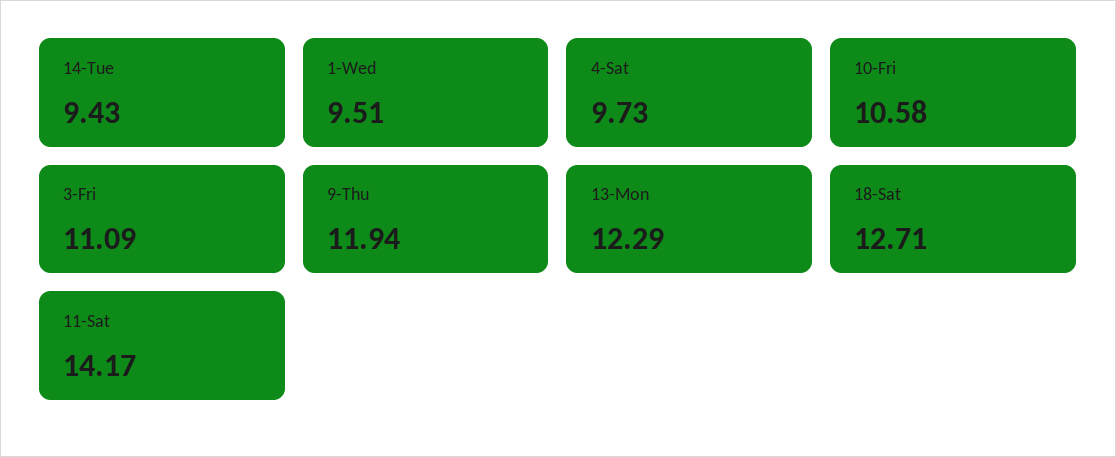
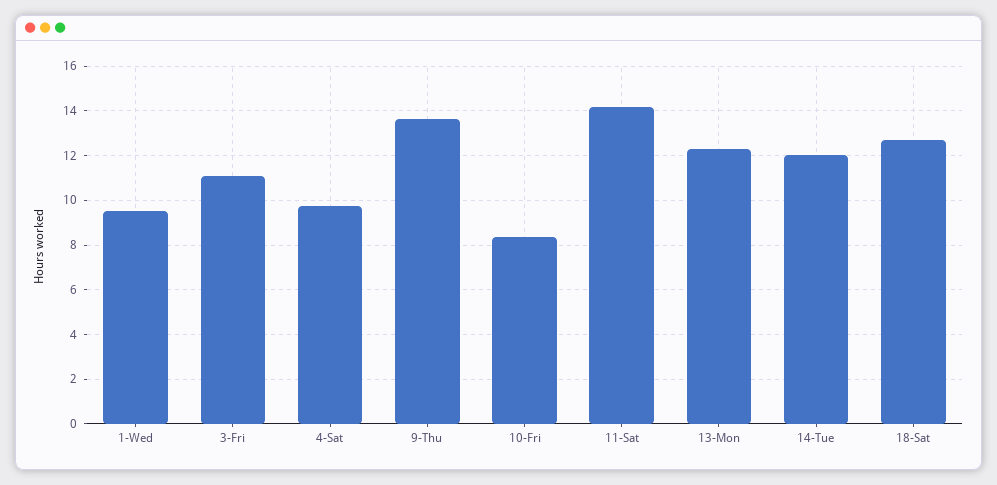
  {
-   "14-Tue": 9.43,
+   "14-Tue": 12,
    "1-Wed": 9.51,
    "4-Sat": 9.73,
-   "10-Fri": 10.58,
+   "10-Fri": 8.5,
    "3-Fri": 11.09,
-   "9-Thu": 11.94,
+   "9-Thu": 13.5,
    "13-Mon": 12.29,
    "18-Sat": 12.71,
    "11-Sat": 14.17
  }

